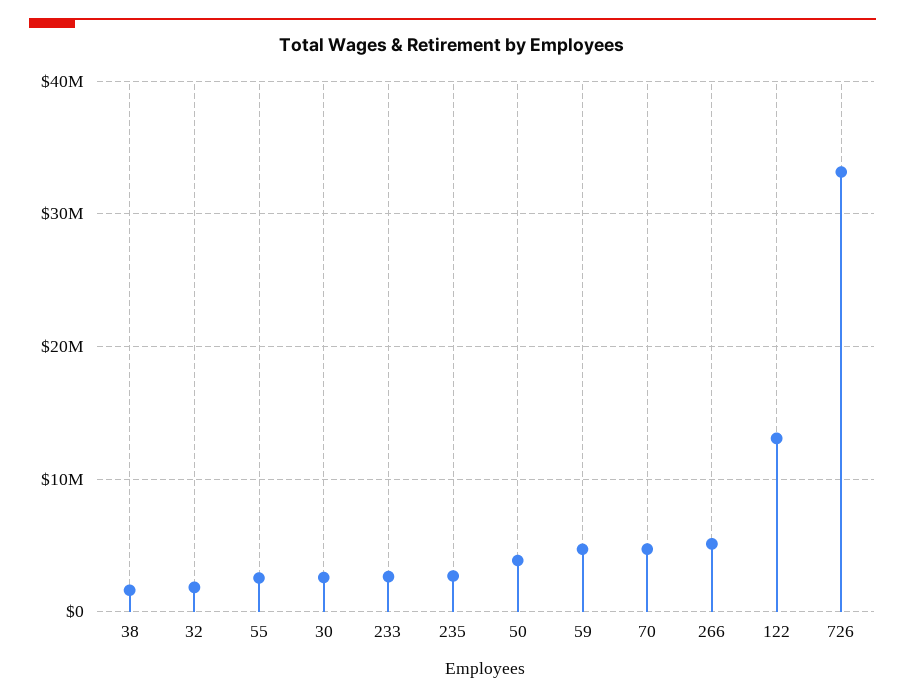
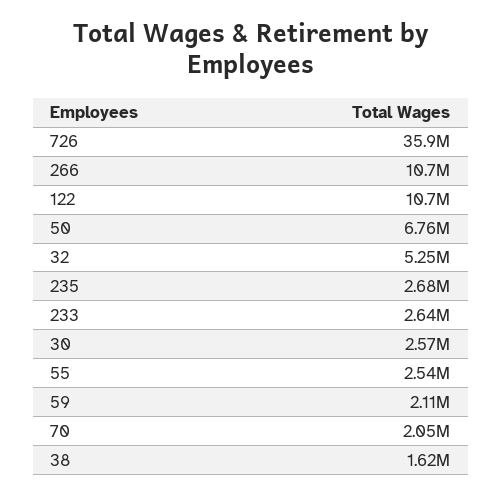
  {
    "38": 1620000,
-   "32": 2000000,
+   "32": 5250000,
    "55": 2540000,
    "30": 2570000,
    "233": 2640000,
    "235": 2680000,
-   "50": 4000000,
+   "50": 6760000,
-   "59": 5000000,
+   "59": 2110000,
-   "70": 5000000,
+   "70": 2050000,
-   "266": 5000000,
+   "266": 10700000,
-   "122": 13000000,
+   "122": 10700000,
-   "726": 33000000
+   "726": 35900000
  }

